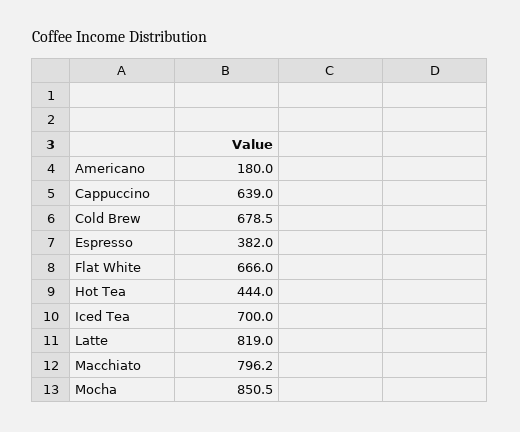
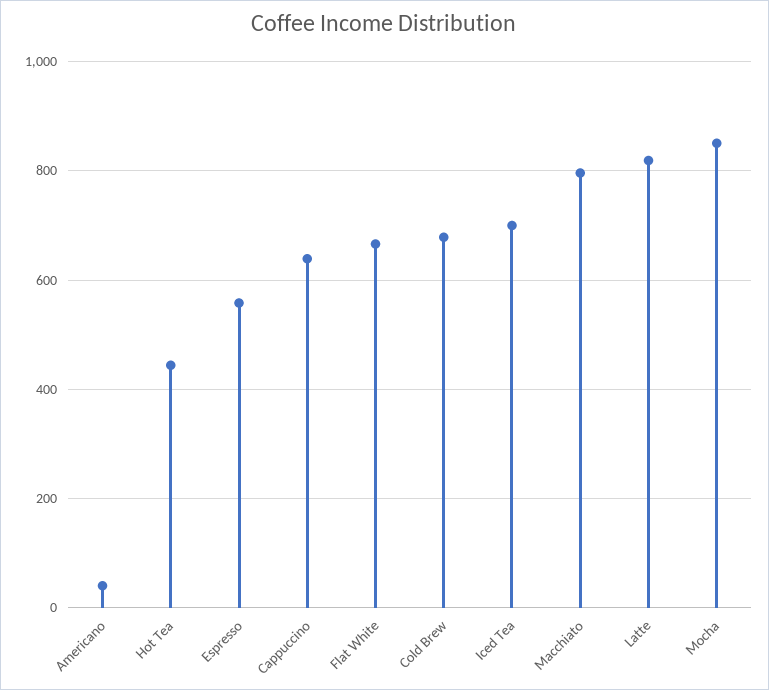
  {
-   "Americano": 180,
+   "Americano": 40,
    "Cappuccino": 639,
    "Cold Brew": 678.5,
-   "Espresso": 382,
+   "Espresso": 560,
    "Flat White": 666,
    "Hot Tea": 444,
    "Iced Tea": 700,
    "Latte": 819,
    "Macchiato": 796.2,
    "Mocha": 850.5
  }

